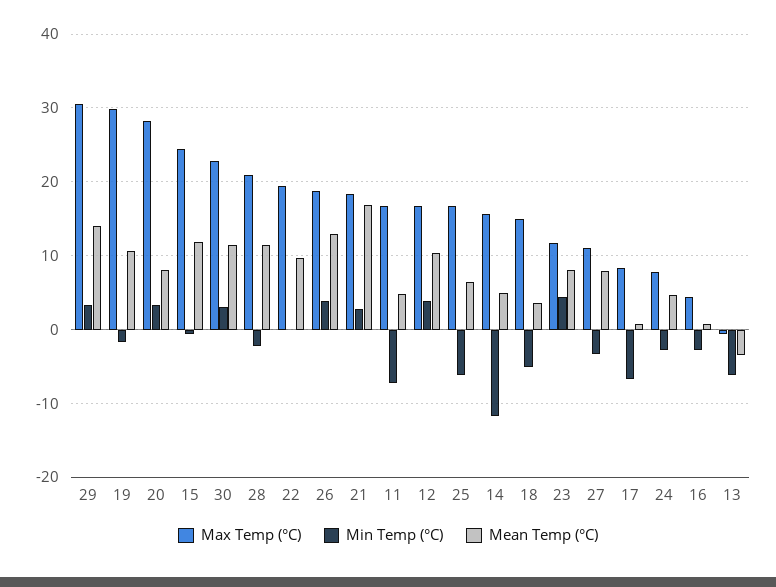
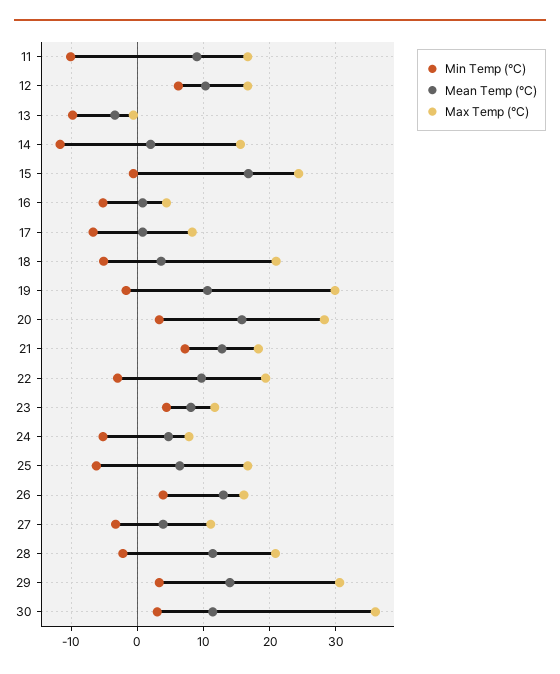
  {
    "Max Temp (°C)": {
      "29": 31,
      "19": 30,
      "20": 28,
      "15": 24,
-     "30": 23,
+     "30": 36,
      "28": 21,
      "22": 19,
-     "26": 19,
+     "26": 16,
      "21": 18,
      "11": 17,
      "12": 17,
      "25": 17,
      "14": 16,
-     "18": 15,
+     "18": 21,
      "23": 12,
      "27": 11,
      "17": 8,
      "24": 8,
      "16": 4,
      "13": -1
    },
    "Min Temp (°C)": {
      "29": 3,
      "19": -2,
      "20": 3,
      "15": -1,
      "30": 3,
      "28": -2,
-     "22": 0,
+     "22": -3,
      "26": 4,
-     "21": 3,
+     "21": 7,
-     "11": -7,
+     "11": -10,
-     "12": 4,
+     "12": 6,
      "25": -6,
      "14": -12,
      "18": -5,
      "23": 4,
      "27": -3,
      "17": -7,
-     "24": -3,
+     "24": -5,
-     "16": -3,
+     "16": -5,
-     "13": -6
+     "13": -10
    },
    "Mean Temp (°C)": {
      "29": 14,
      "19": 11,
-     "20": 8,
+     "20": 16,
-     "15": 12,
+     "15": 17,
      "30": 11,
      "28": 11,
      "22": 10,
      "26": 13,
-     "21": 17,
+     "21": 13,
-     "11": 5,
+     "11": 9,
      "12": 10,
      "25": 6,
-     "14": 5,
+     "14": 2,
      "18": 4,
      "23": 8,
-     "27": 8,
+     "27": 4,
      "17": 1,
      "24": 5,
      "16": 1,
      "13": -3
    }
  }

